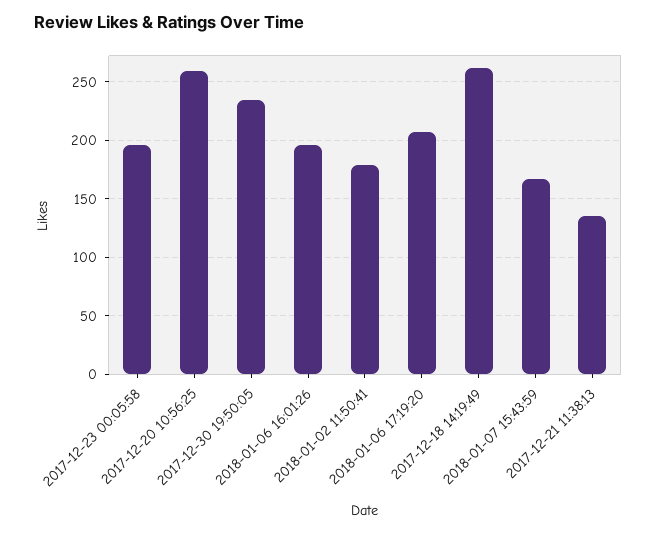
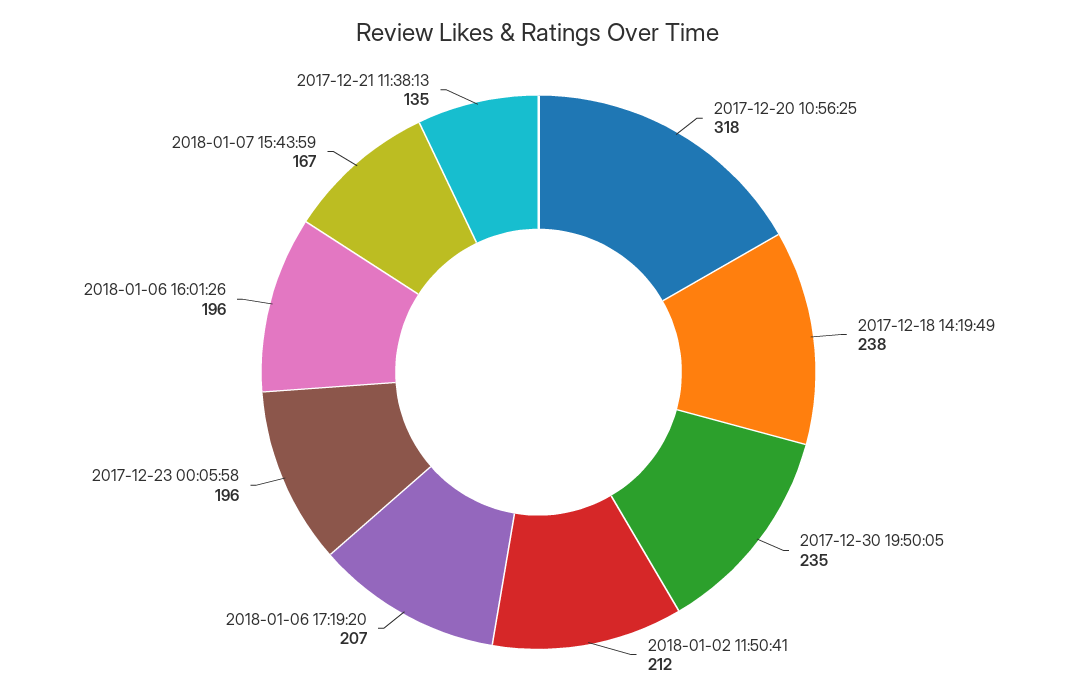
  {
    "2017-12-23 00:05:58": 196,
-   "2017-12-20 10:56:25": 260,
+   "2017-12-20 10:56:25": 318,
    "2017-12-30 19:50:05": 235,
    "2018-01-06 16:01:26": 196,
-   "2018-01-02 11:50:41": 180,
+   "2018-01-02 11:50:41": 212,
    "2018-01-06 17:19:20": 207,
-   "2017-12-18 14:19:49": 260,
+   "2017-12-18 14:19:49": 238,
    "2018-01-07 15:43:59": 167,
    "2017-12-21 11:38:13": 135
  }

